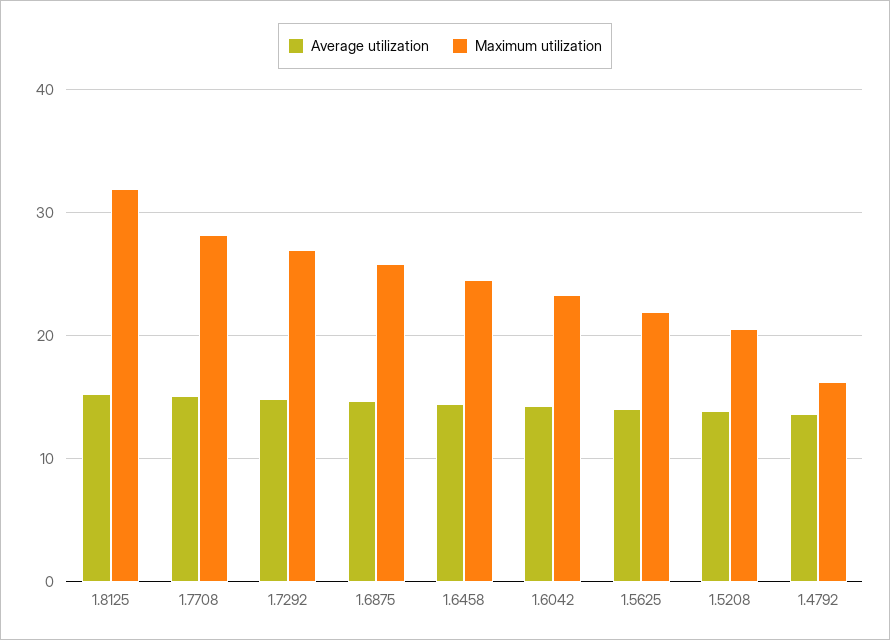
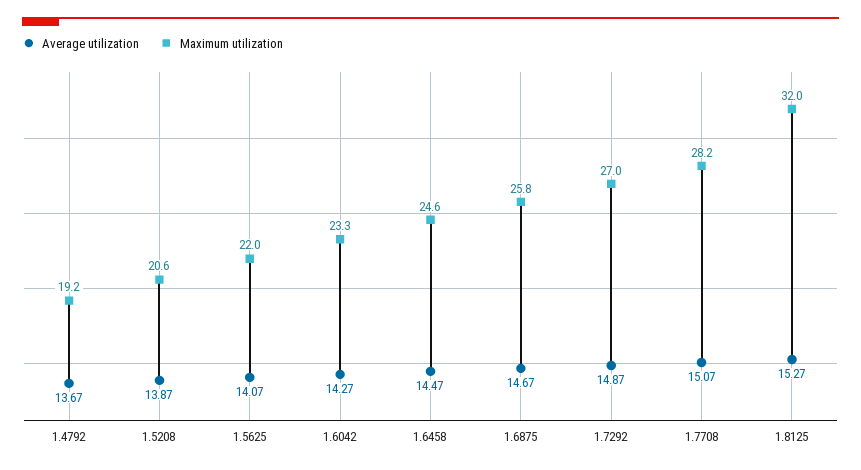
  {
    "Average utilization": {
      "1.8125": 15.27,
      "1.7708": 15.07,
      "1.7292": 14.87,
      "1.6875": 14.67,
      "1.6458": 14.47,
      "1.6042": 14.27,
      "1.5625": 14.07,
      "1.5208": 13.87,
      "1.4792": 13.67
    },
    "Maximum utilization": {
      "1.8125": 32,
      "1.7708": 28.2,
      "1.7292": 27,
      "1.6875": 25.8,
      "1.6458": 24.6,
      "1.6042": 23.3,
      "1.5625": 22,
      "1.5208": 20.6,
-     "1.4792": 16
+     "1.4792": 19.2
    }
  }

